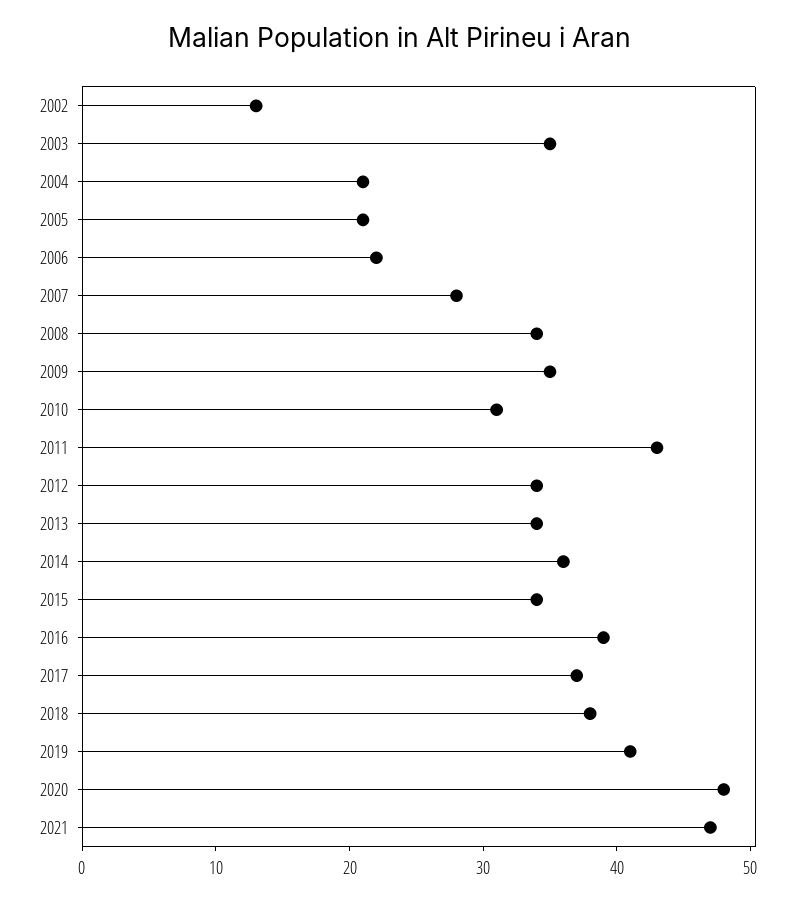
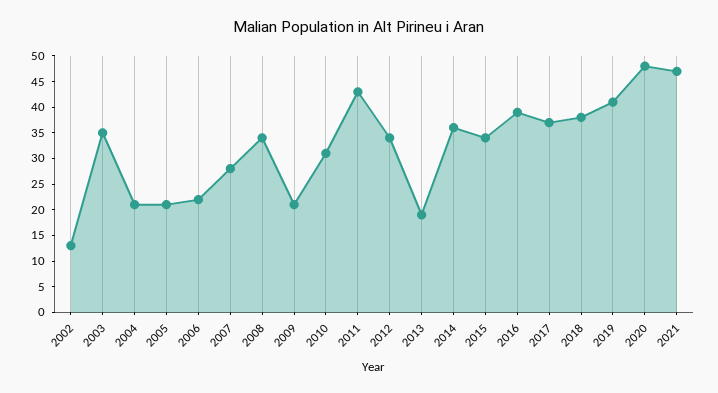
  {
    "2002": 13,
    "2003": 35,
    "2004": 21,
    "2005": 21,
    "2006": 22,
    "2007": 28,
    "2008": 34,
-   "2009": 35,
+   "2009": 20,
    "2010": 31,
    "2011": 43,
    "2012": 34,
-   "2013": 34,
+   "2013": 20,
    "2014": 36,
    "2015": 34,
    "2016": 39,
    "2017": 37,
    "2018": 38,
    "2019": 41,
    "2020": 48,
    "2021": 47
  }

